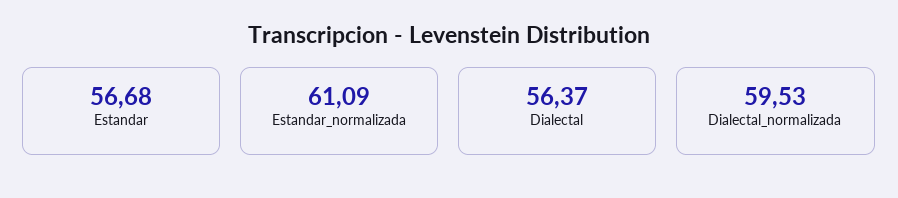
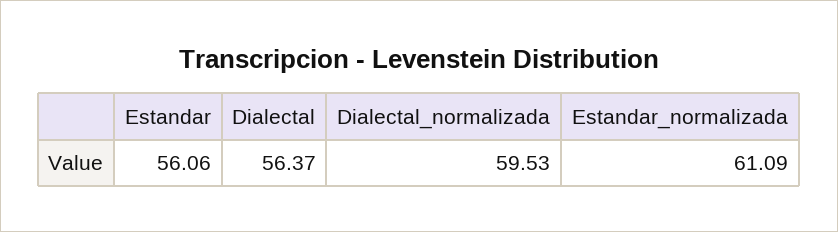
  {
-   "Estandar": 56.68,
+   "Estandar": 56.06,
    "Estandar_normalizada": 61.09,
    "Dialectal": 56.37,
    "Dialectal_normalizada": 59.53
  }

